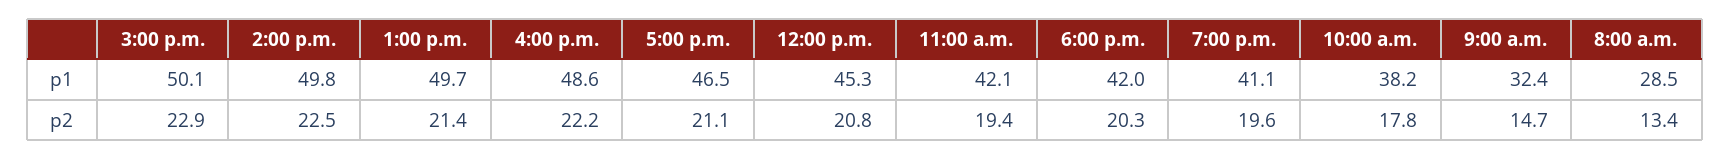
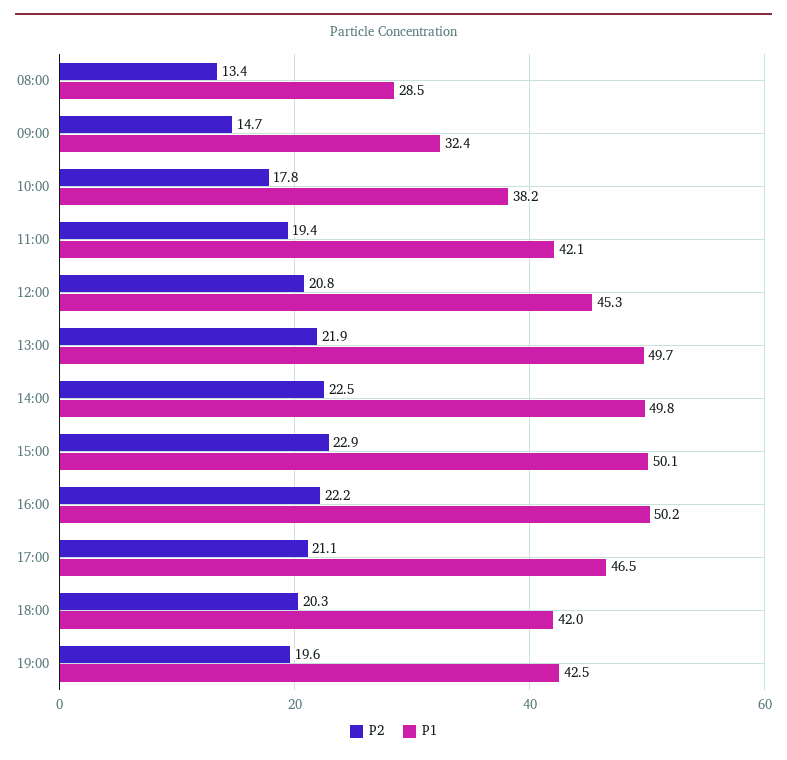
  {
    "p1": {
      "3:00 p.m.": 50.1,
      "2:00 p.m.": 49.8,
      "1:00 p.m.": 49.7,
-     "4:00 p.m.": 48.6,
+     "4:00 p.m.": 50.2,
      "5:00 p.m.": 46.5,
      "12:00 p.m.": 45.3,
      "11:00 a.m.": 42.1,
      "6:00 p.m.": 42,
-     "7:00 p.m.": 41.1,
+     "7:00 p.m.": 42.5,
      "10:00 a.m.": 38.2,
      "9:00 a.m.": 32.4,
      "8:00 a.m.": 28.5
    },
    "p2": {
      "3:00 p.m.": 22.9,
      "2:00 p.m.": 22.5,
-     "1:00 p.m.": 21.4,
+     "1:00 p.m.": 21.9,
      "4:00 p.m.": 22.2,
      "5:00 p.m.": 21.1,
      "12:00 p.m.": 20.8,
      "11:00 a.m.": 19.4,
      "6:00 p.m.": 20.3,
      "7:00 p.m.": 19.6,
      "10:00 a.m.": 17.8,
      "9:00 a.m.": 14.7,
      "8:00 a.m.": 13.4
    }
  }

